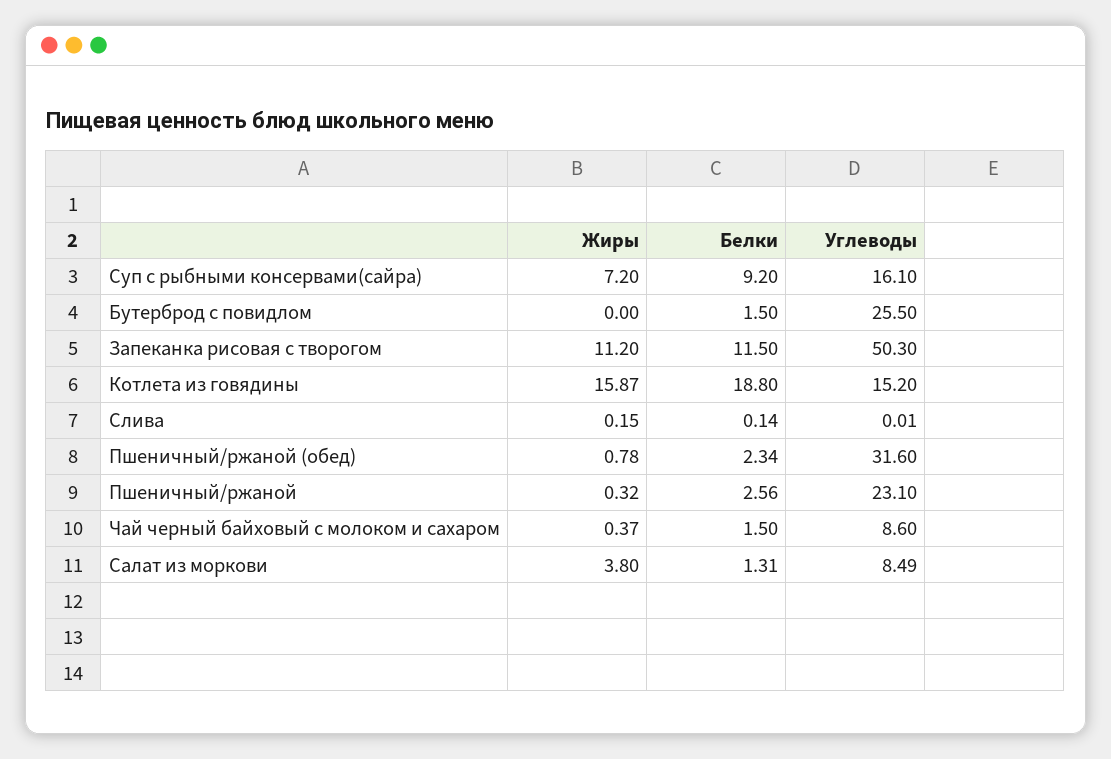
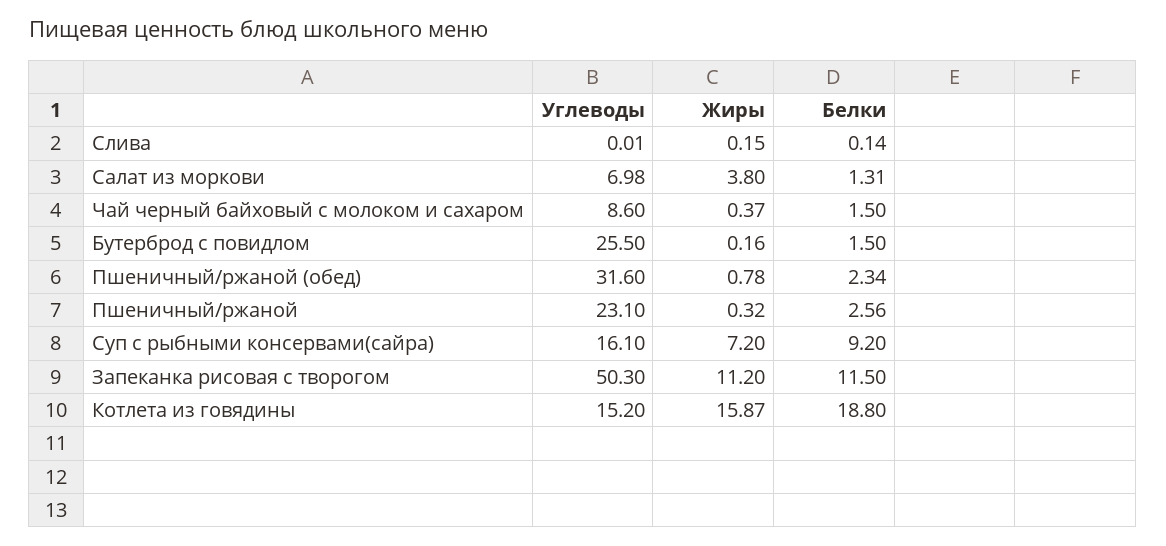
  {
    "Жиры": {
      "Суп с рыбными консервами(сайра)": 7.2,
-     "Бутерброд с повидлом": 0,
+     "Бутерброд с повидлом": 0.16,
      "Запеканка рисовая с творогом": 11.2,
      "Котлета из говядины": 15.87,
      "Слива": 0.15,
      "Пшеничный/ржаной (обед)": 0.78,
      "Пшеничный/ржаной": 0.32,
      "Чай черный байховый с молоком и сахаром": 0.37,
      "Салат из моркови": 3.8
    },
    "Белки": {
      "Суп с рыбными консервами(сайра)": 9.2,
      "Бутерброд с повидлом": 1.5,
      "Запеканка рисовая с творогом": 11.5,
      "Котлета из говядины": 18.8,
      "Слива": 0.14,
      "Пшеничный/ржаной (обед)": 2.34,
      "Пшеничный/ржаной": 2.56,
      "Чай черный байховый с молоком и сахаром": 1.5,
      "Салат из моркови": 1.31
    },
    "Углеводы": {
      "Суп с рыбными консервами(сайра)": 16.1,
      "Бутерброд с повидлом": 25.5,
      "Запеканка рисовая с творогом": 50.3,
      "Котлета из говядины": 15.2,
      "Слива": 0.01,
      "Пшеничный/ржаной (обед)": 31.6,
      "Пшеничный/ржаной": 23.1,
      "Чай черный байховый с молоком и сахаром": 8.6,
-     "Салат из моркови": 8.49
+     "Салат из моркови": 6.98
    }
  }

